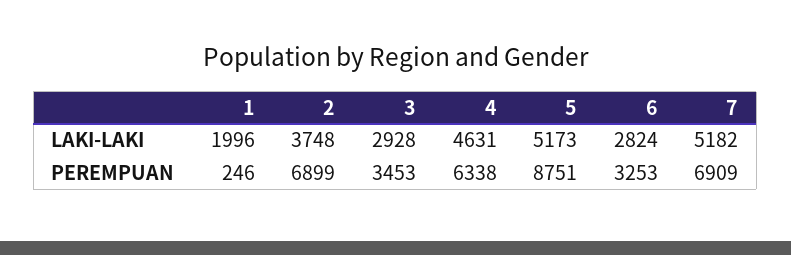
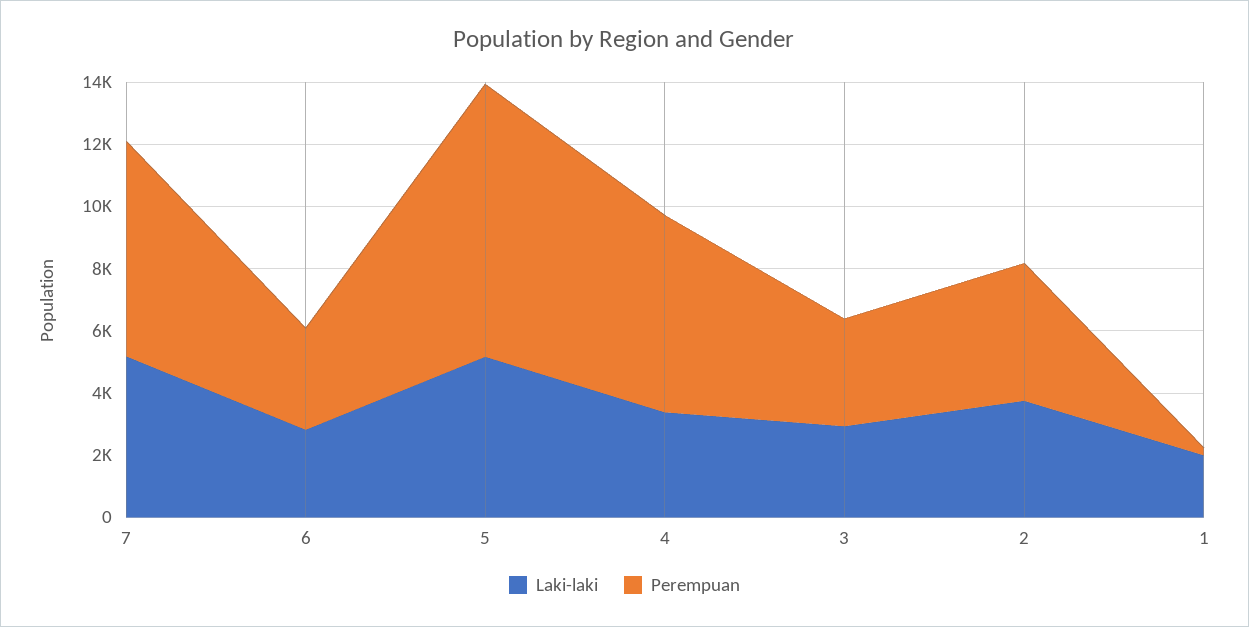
  {
    "LAKI-LAKI": {
      "1": 1996,
      "2": 3748,
      "3": 2928,
-     "4": 4631,
+     "4": 3500,
      "5": 5173,
      "6": 2824,
      "7": 5182
    },
    "PEREMPUAN": {
      "1": 246,
-     "2": 6899,
+     "2": 4500,
      "3": 3453,
      "4": 6338,
      "5": 8751,
      "6": 3253,
      "7": 6909
    }
  }

